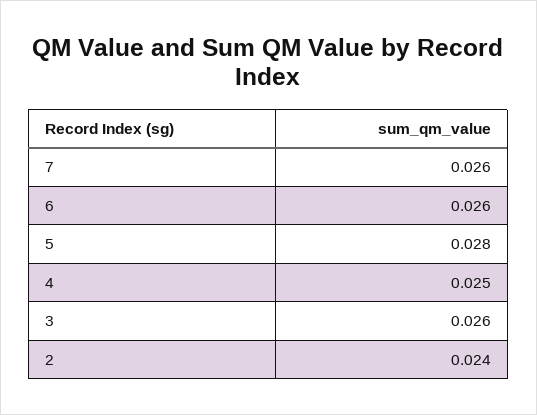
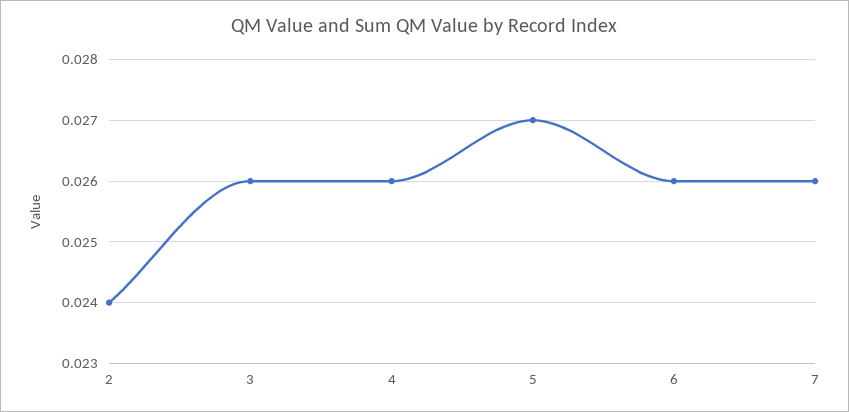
  {
    "7": 0.026,
    "6": 0.026,
-   "5": 0.028,
+   "5": 0.027,
-   "4": 0.025,
+   "4": 0.026,
    "3": 0.026,
    "2": 0.024
  }

